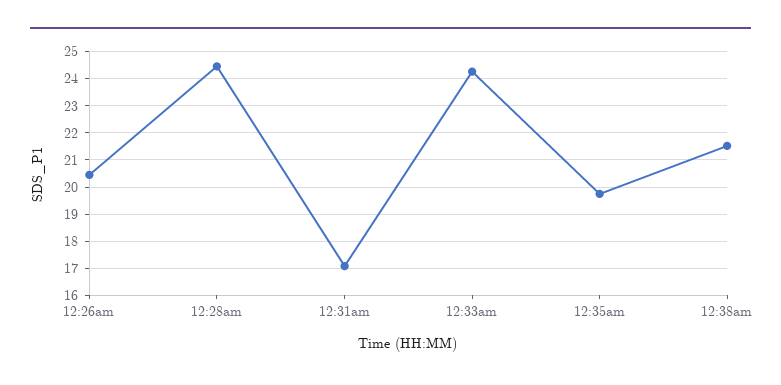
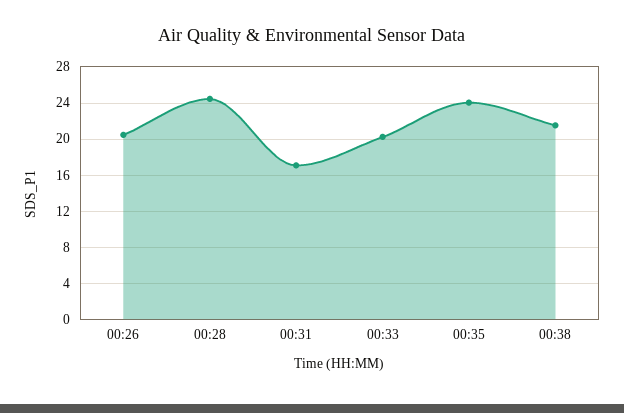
  {
    "12:26am": 20.5,
    "12:28am": 24.5,
    "12:31am": 17,
-   "12:33am": 24.25,
+   "12:33am": 20,
-   "12:35am": 19.75,
+   "12:35am": 24,
    "12:38am": 21.5
  }

